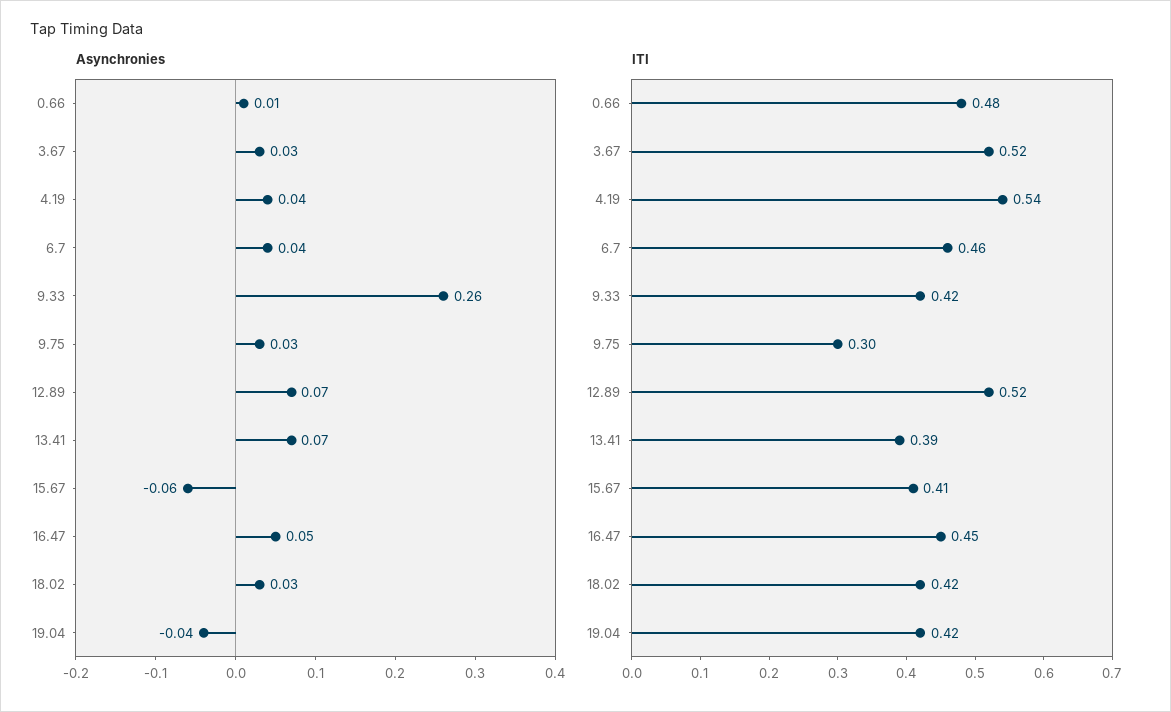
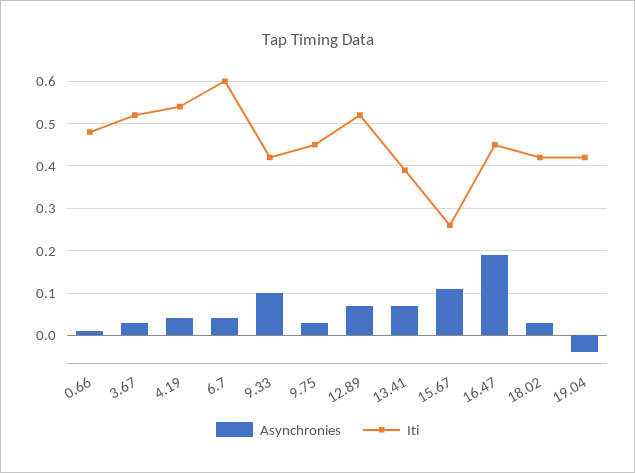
  {
    "Asynchronies": {
      "0.66": 0.01,
      "3.67": 0.03,
      "4.19": 0.04,
      "6.7": 0.04,
-     "9.33": 0.26,
+     "9.33": 0.1,
      "9.75": 0.03,
      "12.89": 0.07,
      "13.41": 0.07,
-     "15.67": -0.06,
+     "15.67": 0.1,
-     "16.47": 0.05,
+     "16.47": 0.2,
      "18.02": 0.03,
      "19.04": -0.04
    },
    "ITI": {
      "0.66": 0.48,
      "3.67": 0.52,
      "4.19": 0.54,
-     "6.7": 0.46,
+     "6.7": 0.6,
      "9.33": 0.42,
-     "9.75": 0.3,
+     "9.75": 0.45,
      "12.89": 0.52,
      "13.41": 0.39,
-     "15.67": 0.41,
+     "15.67": 0.25,
      "16.47": 0.45,
      "18.02": 0.42,
      "19.04": 0.42
    }
  }

